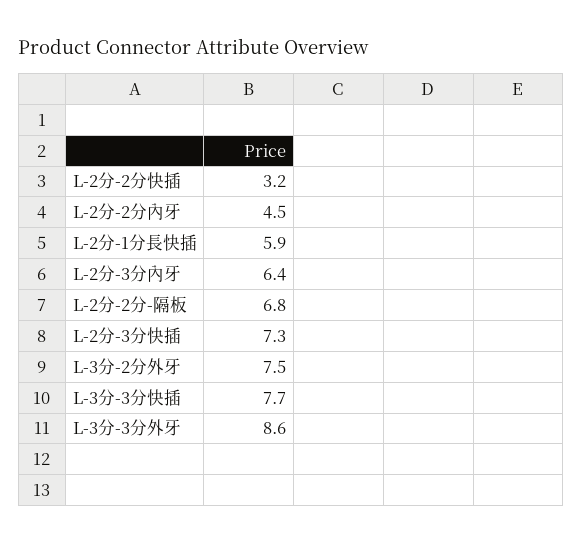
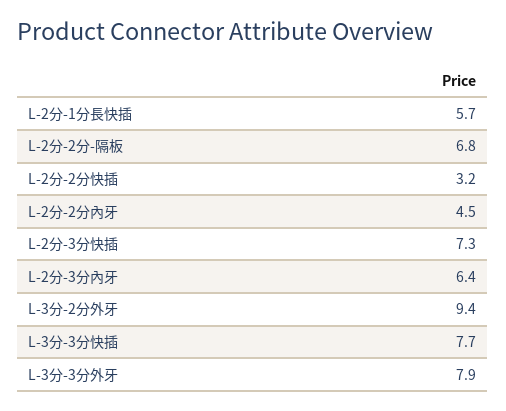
  {
    "L-2分-2分快插": 3.2,
    "L-2分-2分內牙": 4.5,
-   "L-2分-1分長快插": 5.9,
+   "L-2分-1分長快插": 5.7,
    "L-2分-3分內牙": 6.4,
    "L-2分-2分-隔板": 6.8,
    "L-2分-3分快插": 7.3,
-   "L-3分-2分外牙": 7.5,
+   "L-3分-2分外牙": 9.4,
    "L-3分-3分快插": 7.7,
-   "L-3分-3分外牙": 8.6
+   "L-3分-3分外牙": 7.9
  }

